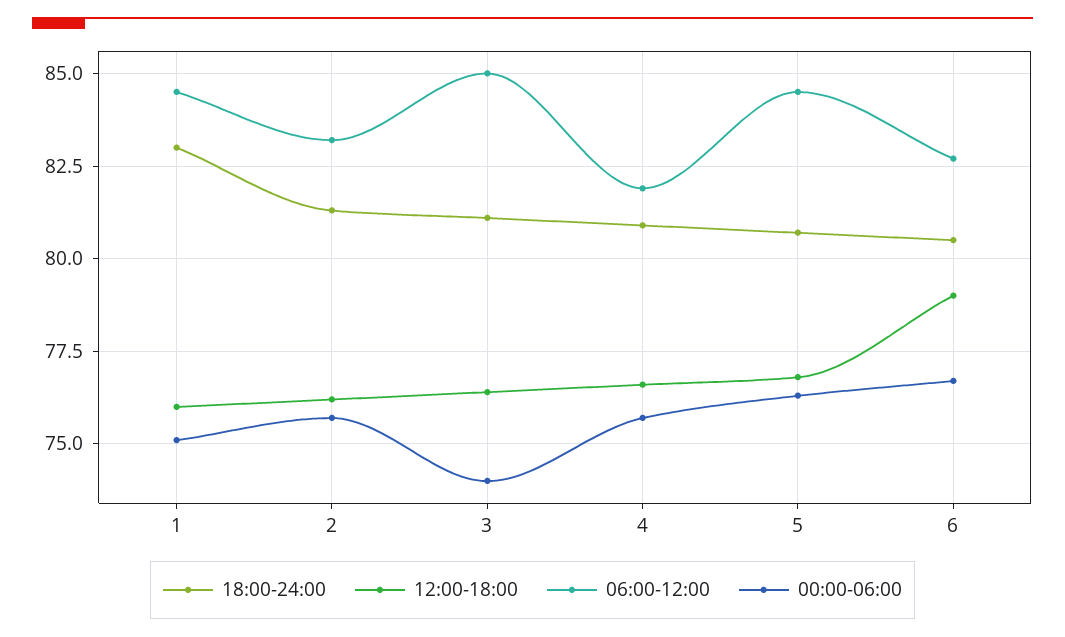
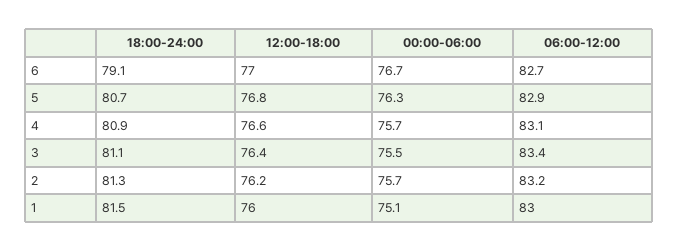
  {
    "18:00-24:00": {
-     "1": 83,
+     "1": 81.5,
      "2": 81.3,
      "3": 81.1,
      "4": 80.9,
      "5": 80.7,
-     "6": 80.5
+     "6": 79.1
    },
    "12:00-18:00": {
      "1": 76,
      "2": 76.2,
      "3": 76.4,
      "4": 76.6,
      "5": 76.8,
-     "6": 79
+     "6": 77
    },
    "06:00-12:00": {
-     "1": 84.5,
+     "1": 83,
      "2": 83.2,
-     "3": 85,
+     "3": 83.4,
-     "4": 82,
+     "4": 83.1,
-     "5": 84.5,
+     "5": 82.9,
      "6": 82.7
    },
    "00:00-06:00": {
      "1": 75.1,
      "2": 75.7,
-     "3": 74,
+     "3": 75.5,
      "4": 75.7,
      "5": 76.3,
      "6": 76.7
    }
  }

